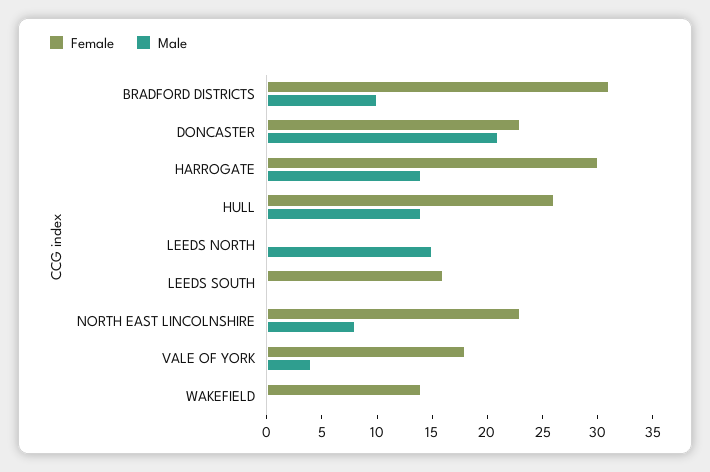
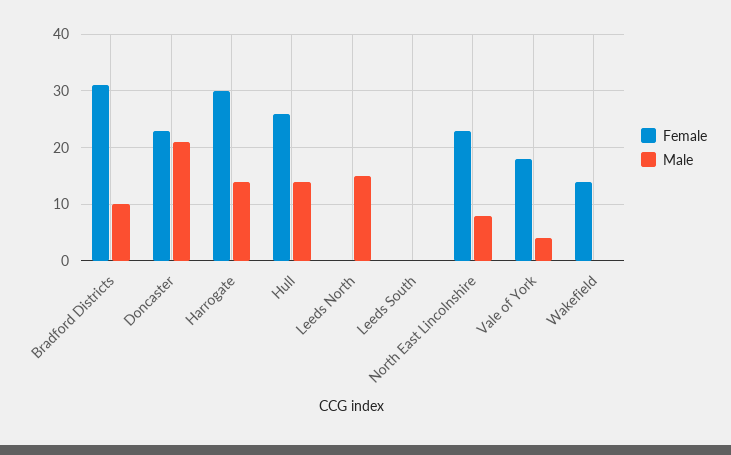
  {
    "Female": {
      "BRADFORD DISTRICTS": 31,
      "DONCASTER": 23,
      "HARROGATE": 30,
      "HULL": 26,
      "LEEDS NORTH": 0,
-     "LEEDS SOUTH": 16,
+     "LEEDS SOUTH": 0,
      "NORTH EAST LINCOLNSHIRE": 23,
      "VALE OF YORK": 18,
      "WAKEFIELD": 14
    },
    "Male": {
      "BRADFORD DISTRICTS": 10,
      "DONCASTER": 21,
      "HARROGATE": 14,
      "HULL": 14,
      "LEEDS NORTH": 15,
      "LEEDS SOUTH": 0,
      "NORTH EAST LINCOLNSHIRE": 8,
      "VALE OF YORK": 4,
      "WAKEFIELD": 0
    }
  }

